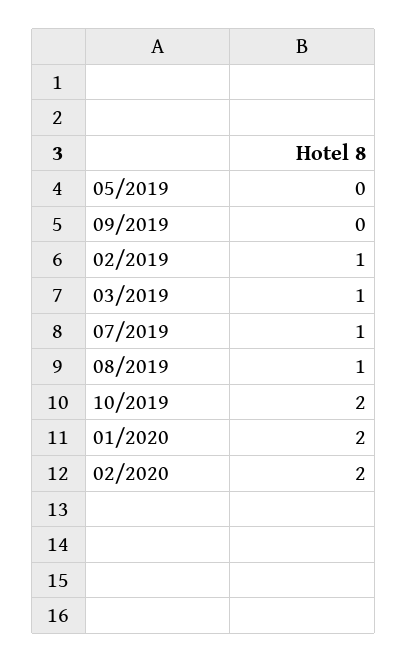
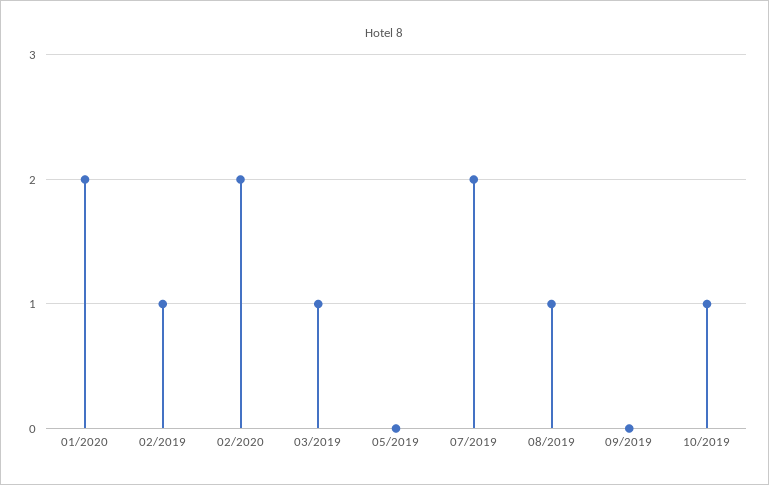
  {
    "05/2019": 0,
    "09/2019": 0,
    "02/2019": 1,
    "03/2019": 1,
-   "07/2019": 1,
+   "07/2019": 2,
    "08/2019": 1,
-   "10/2019": 2,
+   "10/2019": 1,
    "01/2020": 2,
    "02/2020": 2
  }

